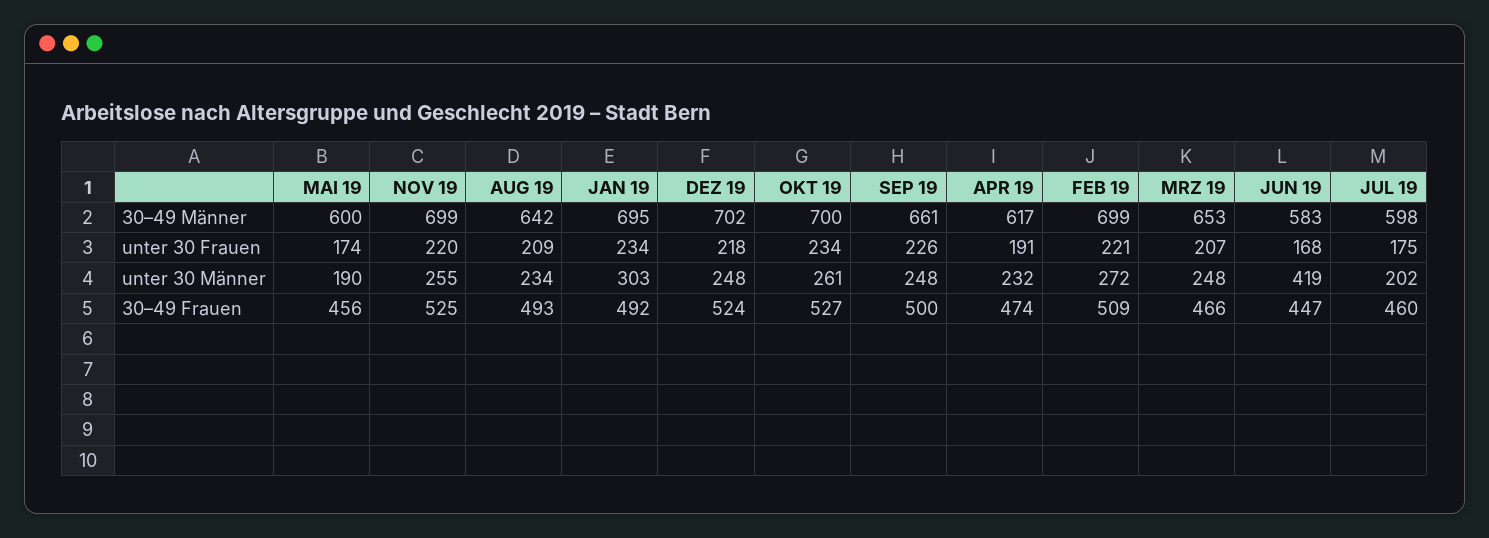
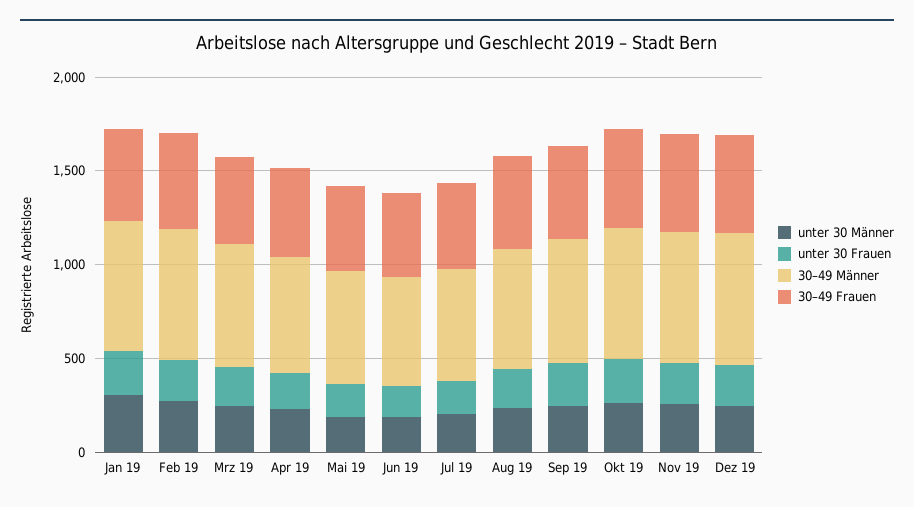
  {
    "30–49 Männer": {
      "MAI 19": 600,
      "NOV 19": 699,
      "AUG 19": 642,
      "JAN 19": 695,
      "DEZ 19": 702,
      "OKT 19": 700,
      "SEP 19": 661,
      "APR 19": 617,
      "FEB 19": 699,
      "MRZ 19": 653,
      "JUN 19": 583,
      "JUL 19": 598
    },
    "unter 30 Frauen": {
      "MAI 19": 174,
      "NOV 19": 220,
      "AUG 19": 209,
      "JAN 19": 234,
      "DEZ 19": 218,
      "OKT 19": 234,
      "SEP 19": 226,
      "APR 19": 191,
      "FEB 19": 221,
      "MRZ 19": 207,
      "JUN 19": 168,
      "JUL 19": 175
    },
    "unter 30 Männer": {
      "MAI 19": 190,
      "NOV 19": 255,
      "AUG 19": 234,
      "JAN 19": 303,
      "DEZ 19": 248,
      "OKT 19": 261,
      "SEP 19": 248,
      "APR 19": 232,
      "FEB 19": 272,
      "MRZ 19": 248,
-     "JUN 19": 419,
+     "JUN 19": 200,
      "JUL 19": 202
    },
    "30–49 Frauen": {
      "MAI 19": 456,
      "NOV 19": 525,
      "AUG 19": 493,
      "JAN 19": 492,
      "DEZ 19": 524,
      "OKT 19": 527,
      "SEP 19": 500,
      "APR 19": 474,
      "FEB 19": 509,
      "MRZ 19": 466,
      "JUN 19": 447,
      "JUL 19": 460
    }
  }

